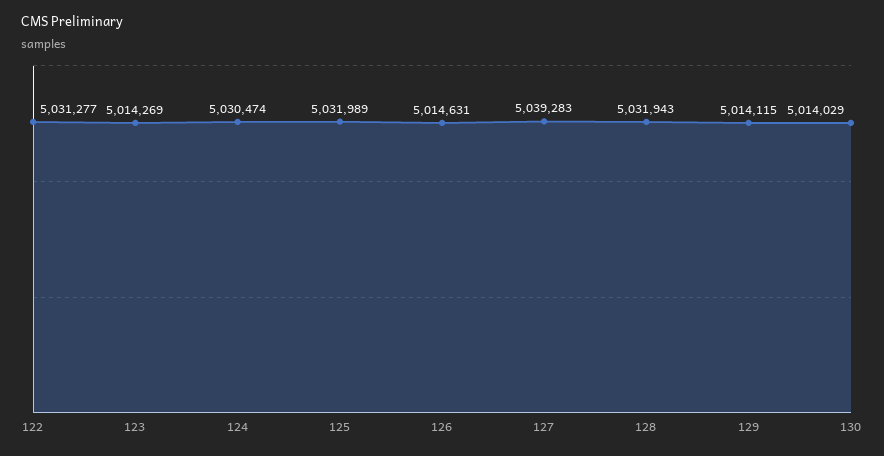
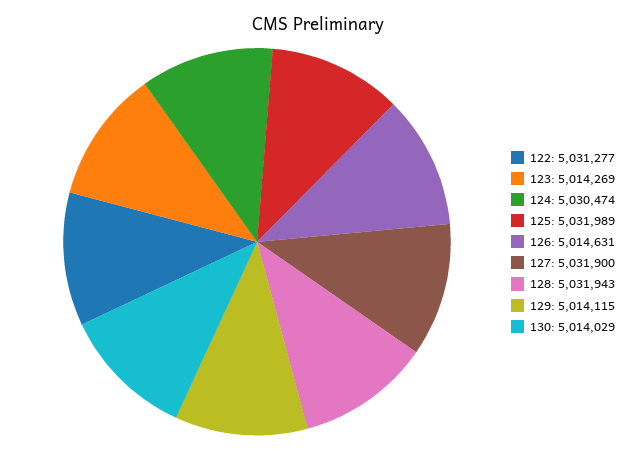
  {
    "122": 5031277,
    "123": 5014269,
    "124": 5030474,
    "125": 5031989,
    "126": 5014631,
-   "127": 5039283,
+   "127": 5031900,
    "128": 5031943,
    "129": 5014115,
    "130": 5014029
  }

